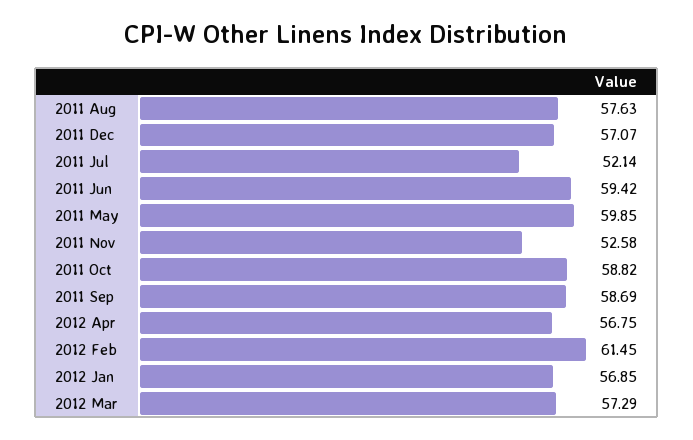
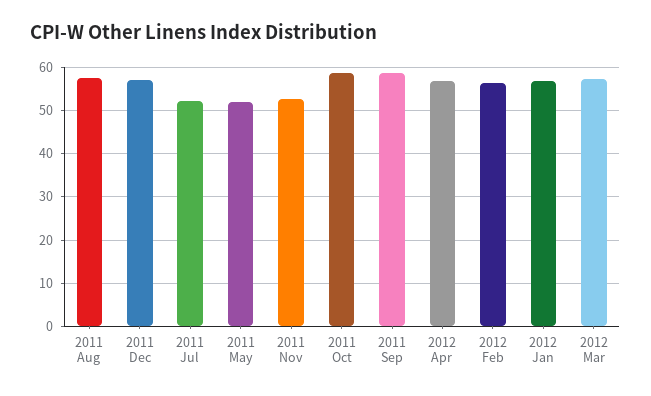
  {
    "2011 Aug": 57.63,
    "2011 Dec": 57.07,
    "2011 Jul": 52.14,
-   "2011 Jun": 59.42,
-   "2011 May": 59.85,
+   "2011 May": 52,
    "2011 Nov": 52.58,
    "2011 Oct": 58.82,
    "2011 Sep": 58.69,
    "2012 Apr": 56.75,
-   "2012 Feb": 61.45,
+   "2012 Feb": 56,
    "2012 Jan": 56.85,
    "2012 Mar": 57.29
  }

